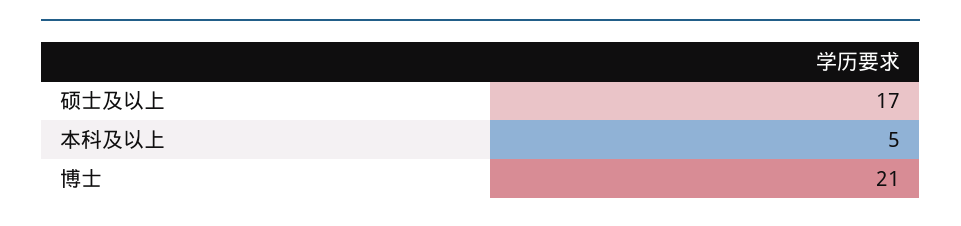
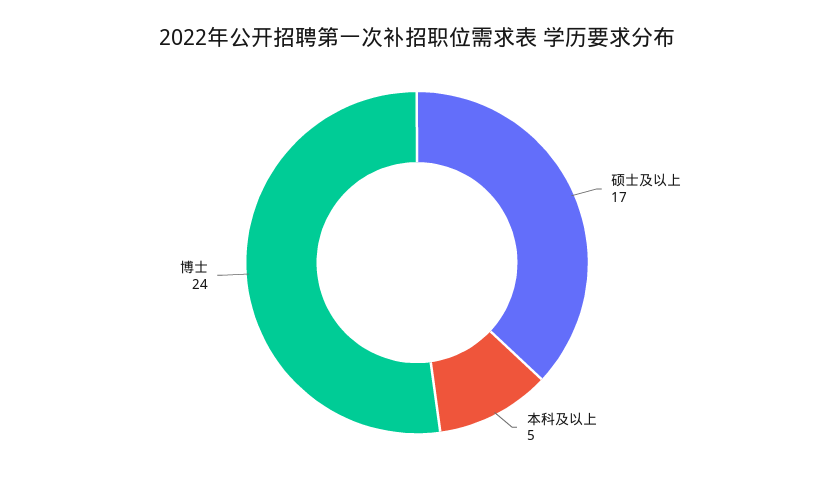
  {
    "硕士及以上": 17,
    "本科及以上": 5,
-   "博士": 21
+   "博士": 24
  }

